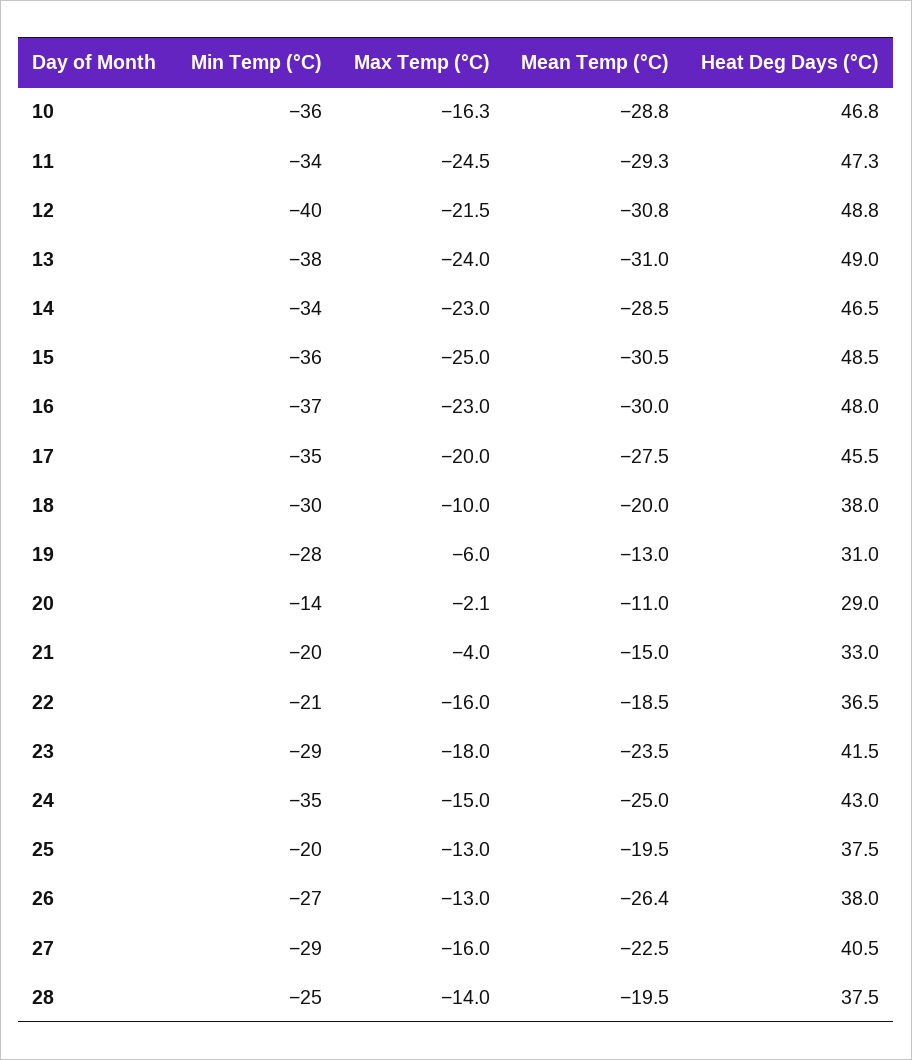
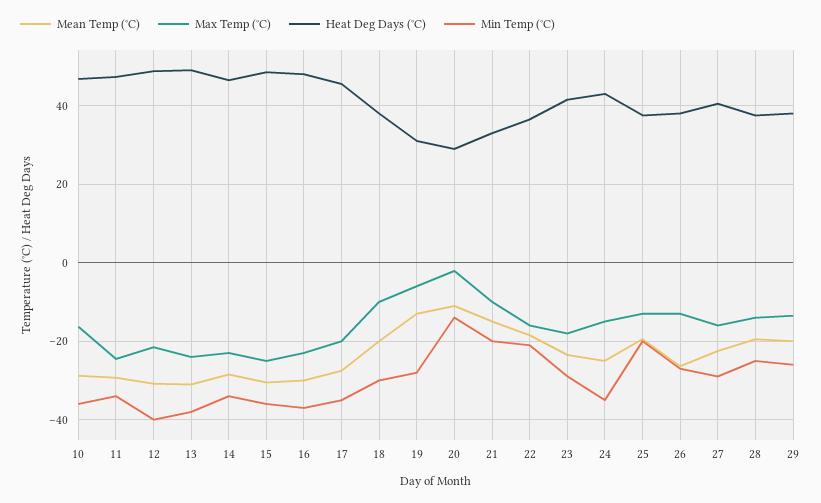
  {
    "Min Temp (°C)": {
      "10": -36,
      "11": -34,
      "12": -40,
      "13": -38,
      "14": -34,
      "15": -36,
      "16": -37,
      "17": -35,
      "18": -30,
      "19": -28,
      "20": -14,
      "21": -20,
      "22": -21,
      "23": -29,
      "24": -35,
      "25": -20,
      "26": -27,
      "27": -29,
-     "28": -25
+     "28": -25,
+     "29": -26
    },
    "Max Temp (°C)": {
      "10": -16.3,
      "11": -24.5,
      "12": -21.5,
      "13": -24,
      "14": -23,
      "15": -25,
      "16": -23,
      "17": -20,
      "18": -10,
      "19": -6,
      "20": -2.1,
-     "21": -4,
+     "21": -10,
      "22": -16,
      "23": -18,
      "24": -15,
      "25": -13,
      "26": -13,
      "27": -16,
-     "28": -14
+     "28": -14,
+     "29": -14
    },
    "Mean Temp (°C)": {
      "10": -28.8,
      "11": -29.3,
      "12": -30.8,
      "13": -31,
      "14": -28.5,
      "15": -30.5,
      "16": -30,
      "17": -27.5,
      "18": -20,
      "19": -13,
      "20": -11,
      "21": -15,
      "22": -18.5,
      "23": -23.5,
      "24": -25,
      "25": -19.5,
      "26": -26.4,
      "27": -22.5,
-     "28": -19.5
+     "28": -19.5,
+     "29": -20
    },
    "Heat Deg Days (°C)": {
      "10": 46.8,
      "11": 47.3,
      "12": 48.8,
      "13": 49,
      "14": 46.5,
      "15": 48.5,
      "16": 48,
      "17": 45.5,
      "18": 38,
      "19": 31,
      "20": 29,
      "21": 33,
      "22": 36.5,
      "23": 41.5,
      "24": 43,
      "25": 37.5,
      "26": 38,
      "27": 40.5,
-     "28": 37.5
+     "28": 37.5,
+     "29": 38
    }
  }

